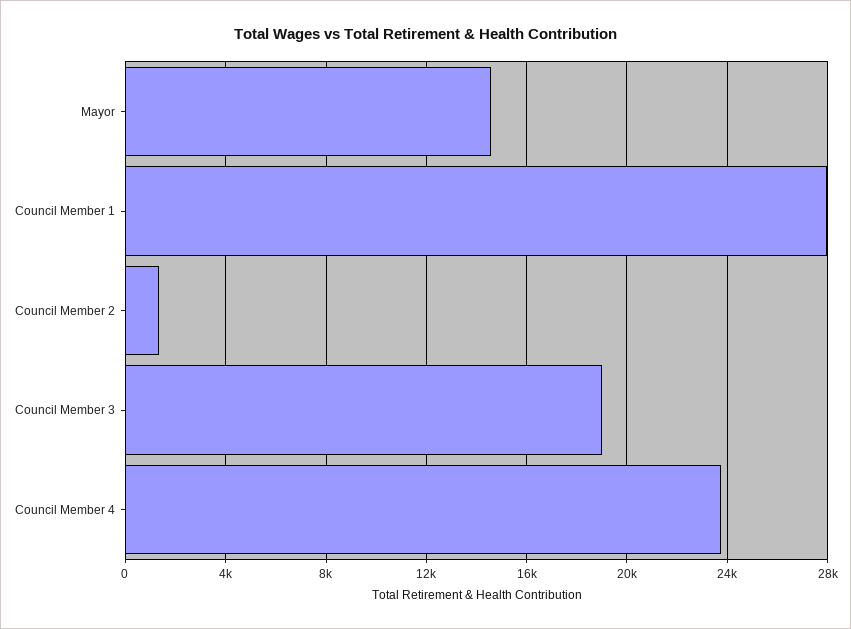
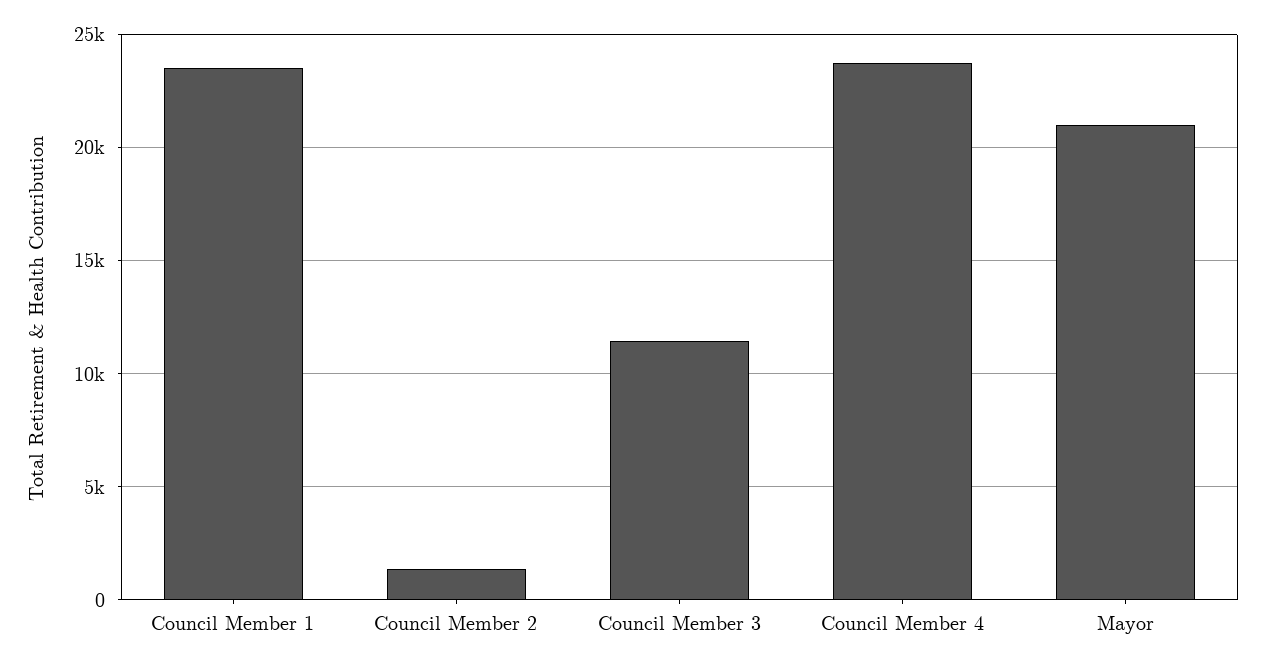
  {
-   "Mayor": 14500,
+   "Mayor": 21000,
-   "Council Member 1": 28000,
+   "Council Member 1": 23500,
    "Council Member 2": 1500,
-   "Council Member 3": 19000,
+   "Council Member 3": 11500,
    "Council Member 4": 23500
  }

